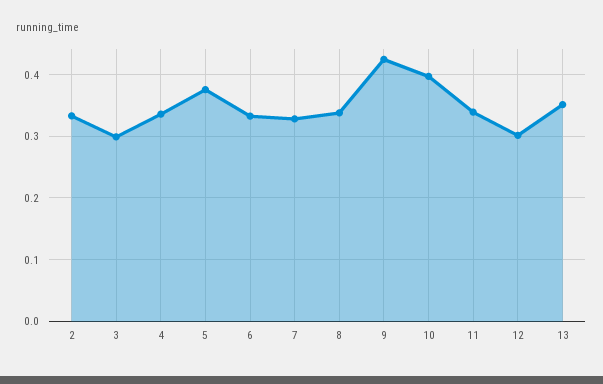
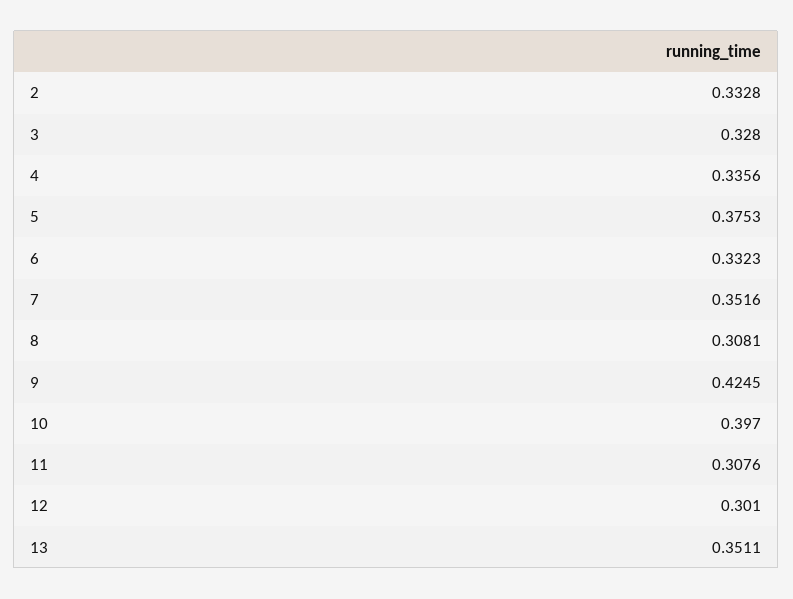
  {
    "2": 0.3328,
-   "3": 0.3,
+   "3": 0.328,
    "4": 0.3356,
    "5": 0.3753,
    "6": 0.3323,
-   "7": 0.33,
+   "7": 0.3516,
-   "8": 0.34,
+   "8": 0.3081,
    "9": 0.4245,
    "10": 0.397,
-   "11": 0.34,
+   "11": 0.3076,
    "12": 0.301,
    "13": 0.3511
  }

